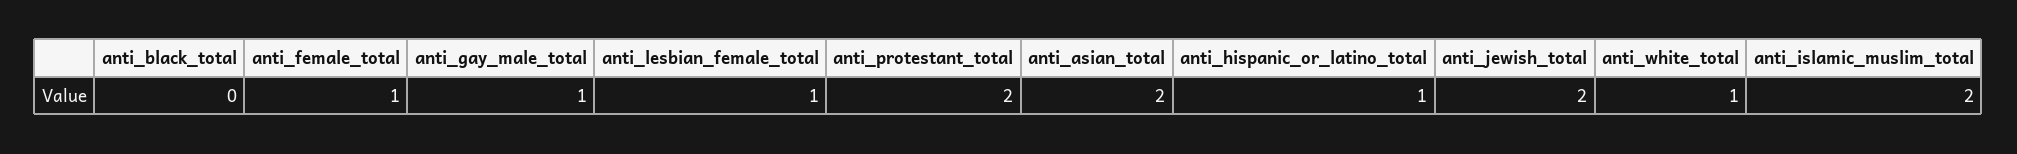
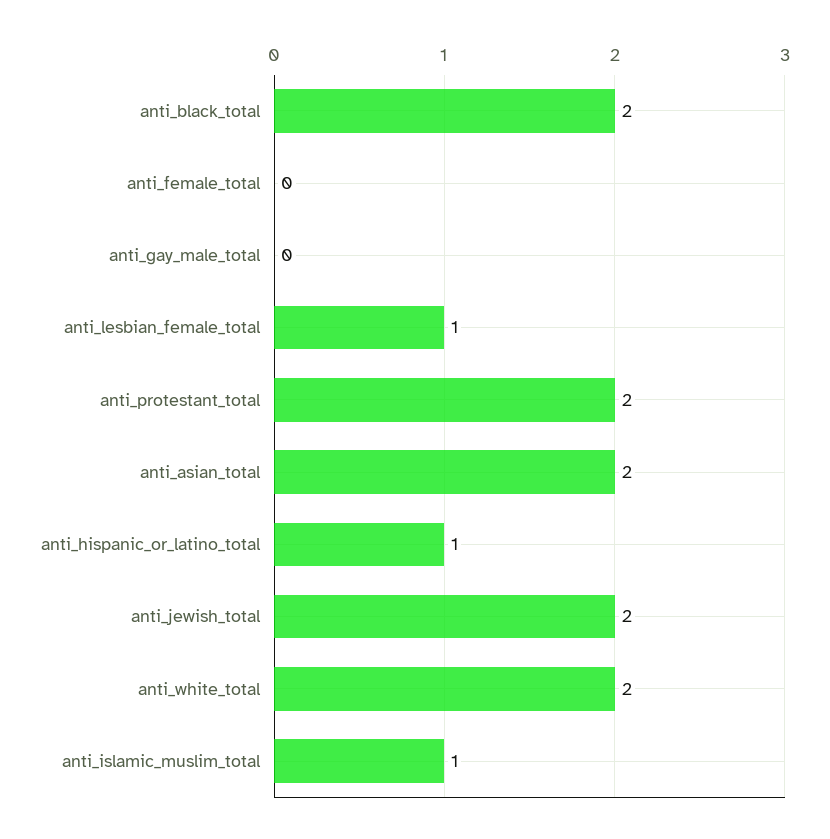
  {
-   "anti_black_total": 0,
+   "anti_black_total": 2,
-   "anti_female_total": 1,
+   "anti_female_total": 0,
-   "anti_gay_male_total": 1,
+   "anti_gay_male_total": 0,
    "anti_lesbian_female_total": 1,
    "anti_protestant_total": 2,
    "anti_asian_total": 2,
    "anti_hispanic_or_latino_total": 1,
    "anti_jewish_total": 2,
-   "anti_white_total": 1,
+   "anti_white_total": 2,
-   "anti_islamic_muslim_total": 2
+   "anti_islamic_muslim_total": 1
  }

